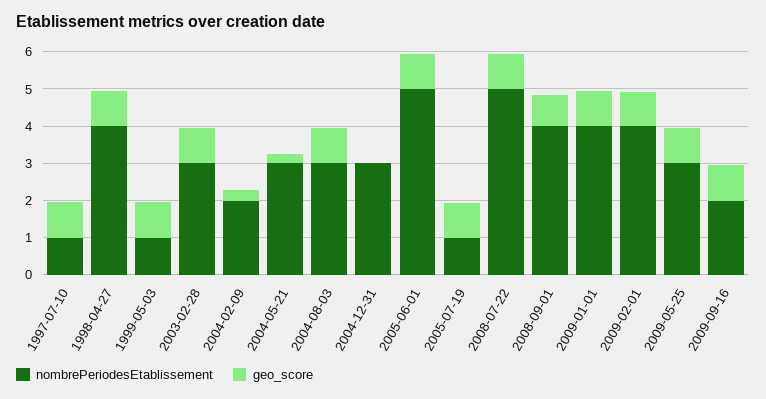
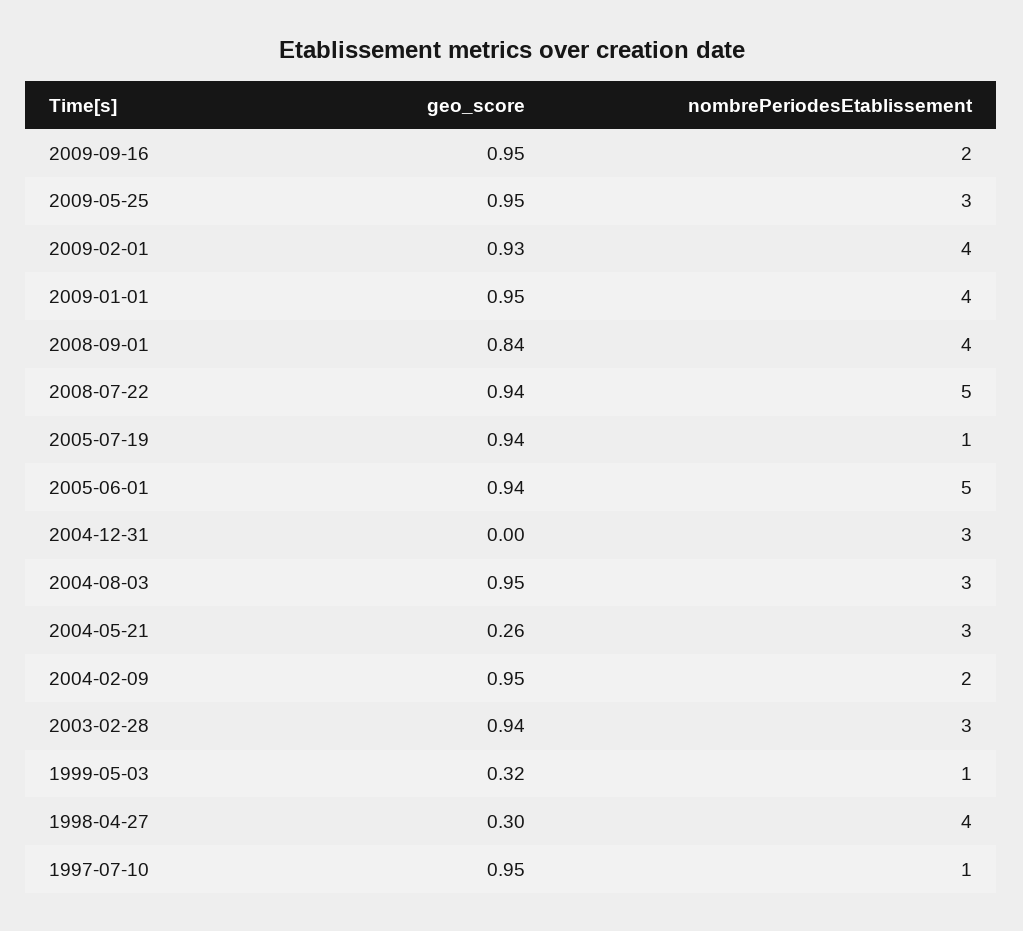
  {
    "nombrePeriodesEtablissement": {
      "1997-07-10": 1,
      "1998-04-27": 4,
      "1999-05-03": 1,
      "2003-02-28": 3,
      "2004-02-09": 2,
      "2004-05-21": 3,
      "2004-08-03": 3,
      "2004-12-31": 3,
      "2005-06-01": 5,
      "2005-07-19": 1,
      "2008-07-22": 5,
      "2008-09-01": 4,
      "2009-01-01": 4,
      "2009-02-01": 4,
      "2009-05-25": 3,
      "2009-09-16": 2
    },
    "geo_score": {
      "1997-07-10": 0.95,
-     "1998-04-27": 1,
+     "1998-04-27": 0.3,
-     "1999-05-03": 1,
+     "1999-05-03": 0.32,
      "2003-02-28": 0.94,
-     "2004-02-09": 0.25,
+     "2004-02-09": 0.95,
      "2004-05-21": 0.26,
      "2004-08-03": 0.95,
      "2004-12-31": 0,
      "2005-06-01": 0.94,
      "2005-07-19": 0.94,
      "2008-07-22": 0.94,
      "2008-09-01": 0.84,
      "2009-01-01": 0.95,
      "2009-02-01": 0.93,
      "2009-05-25": 0.95,
      "2009-09-16": 0.95
    }
  }

